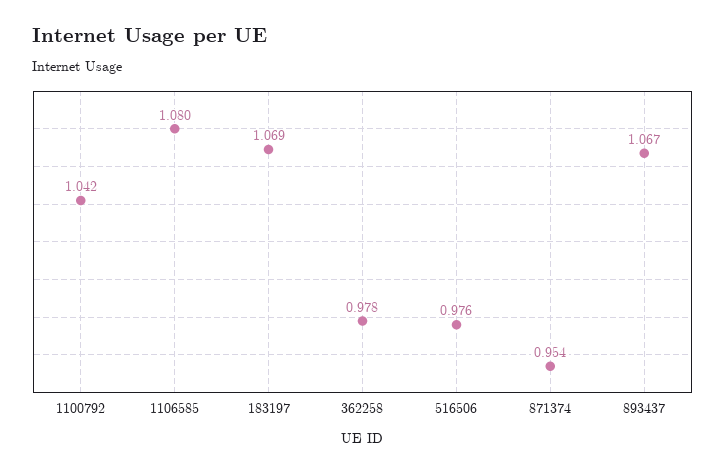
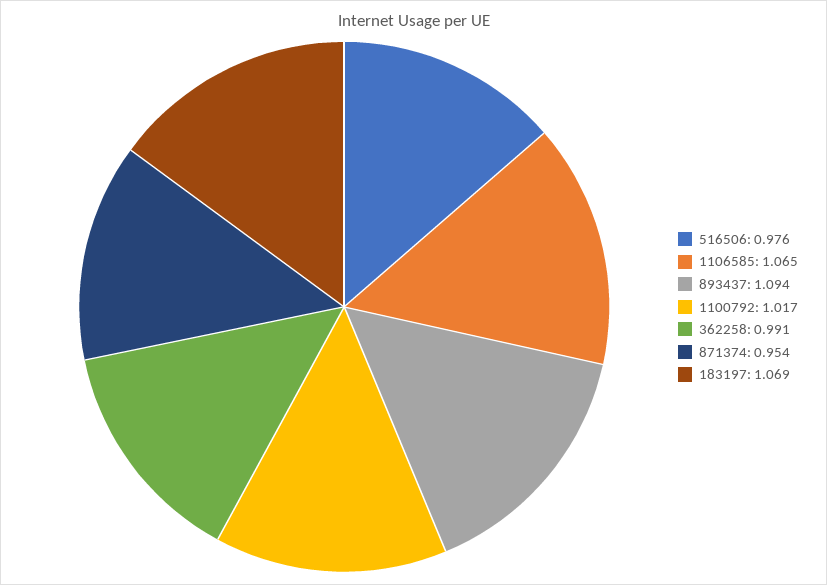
  {
-   "1100792": 1.042,
+   "1100792": 1.017,
-   "1106585": 1.08,
+   "1106585": 1.065,
    "183197": 1.069,
-   "362258": 0.978,
+   "362258": 0.991,
    "516506": 0.976,
    "871374": 0.954,
-   "893437": 1.067
+   "893437": 1.094
  }

